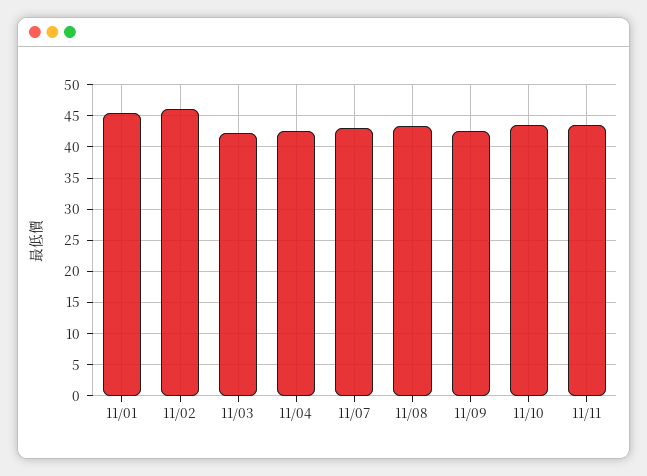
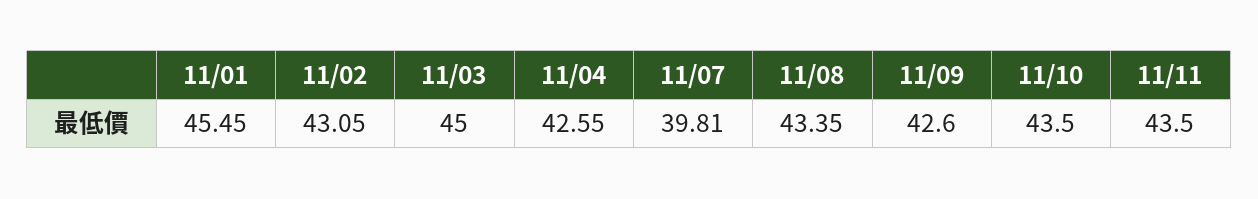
  {
    "11/01": 45.45,
-   "11/02": 46,
+   "11/02": 43.05,
-   "11/03": 42,
+   "11/03": 45,
    "11/04": 42.55,
-   "11/07": 43,
+   "11/07": 39.81,
    "11/08": 43.35,
    "11/09": 42.6,
    "11/10": 43.5,
    "11/11": 43.5
  }

